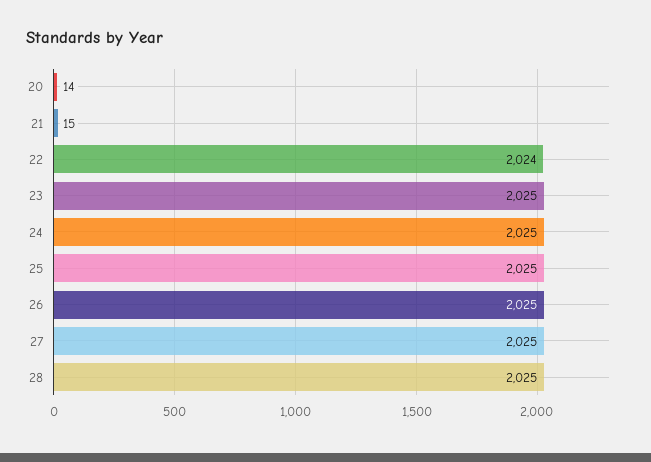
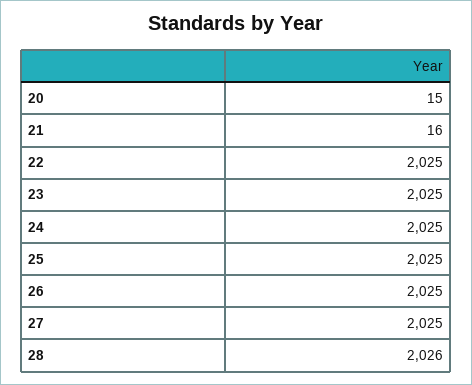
  {
-   "20": 14,
+   "20": 15,
-   "21": 15,
+   "21": 16,
-   "22": 2024,
+   "22": 2025,
    "23": 2025,
    "24": 2025,
    "25": 2025,
    "26": 2025,
    "27": 2025,
-   "28": 2025
+   "28": 2026
  }

